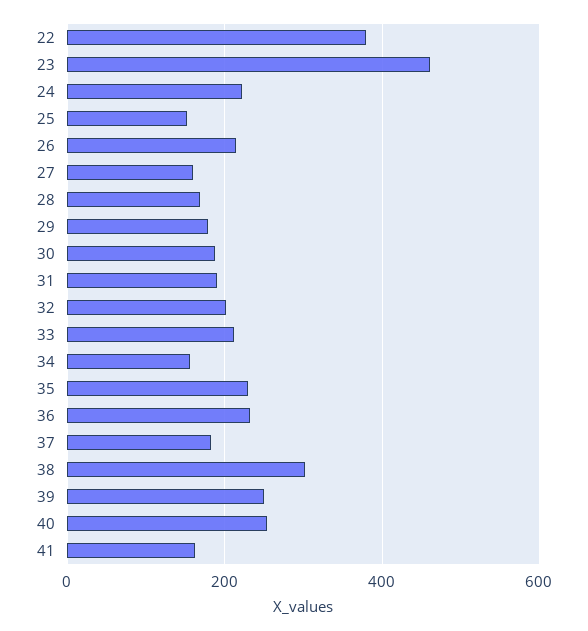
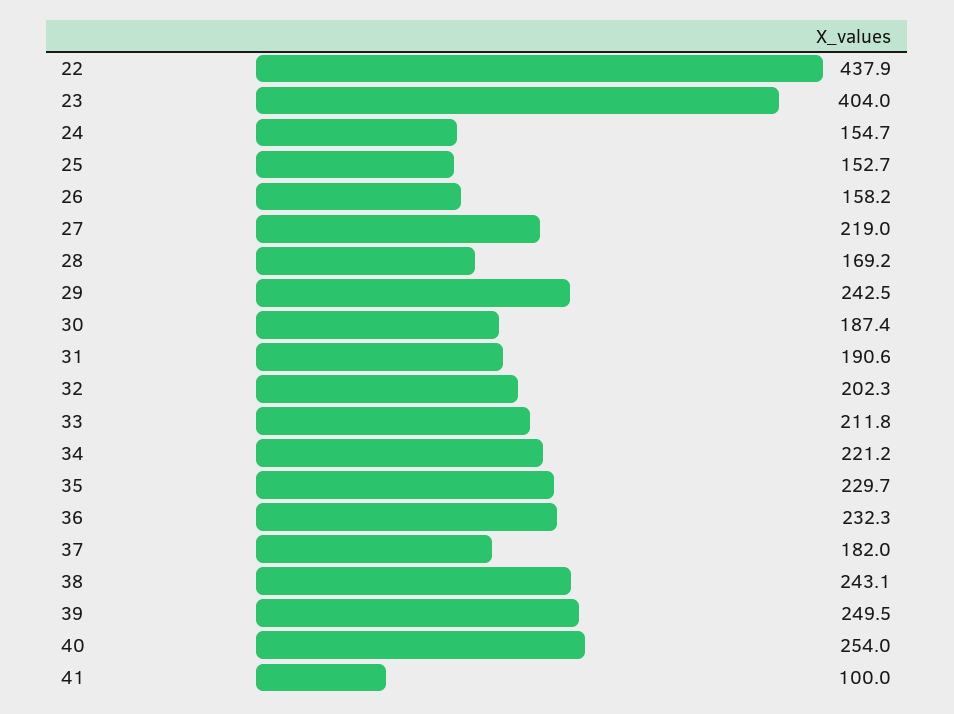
  {
-   "22": 380,
+   "22": 437.9,
-   "23": 460,
+   "23": 404,
-   "24": 220,
+   "24": 154.7,
    "25": 152.7,
-   "26": 220,
+   "26": 158.2,
-   "27": 160,
+   "27": 219,
    "28": 169.2,
-   "29": 180,
+   "29": 242.5,
    "30": 187.4,
    "31": 190.6,
    "32": 202.3,
    "33": 211.8,
-   "34": 160,
+   "34": 221.2,
    "35": 229.7,
    "36": 232.3,
    "37": 182,
-   "38": 300,
+   "38": 243.1,
    "39": 249.5,
    "40": 254,
-   "41": 160
+   "41": 100
  }

